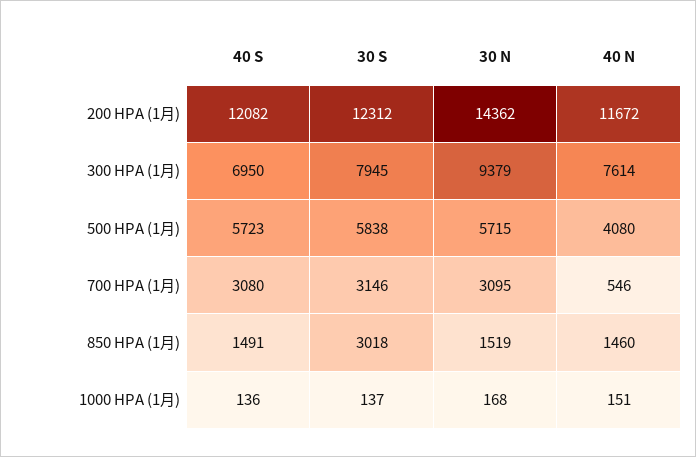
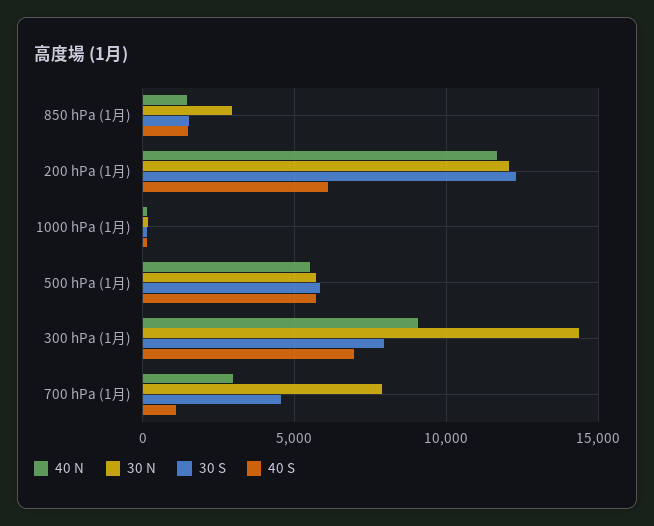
  {
    "40 S": {
-     "200 HPA (1月)": 12082,
+     "200 HPA (1月)": 6000,
      "300 HPA (1月)": 6950,
      "500 HPA (1月)": 5723,
-     "700 HPA (1月)": 3080,
+     "700 HPA (1月)": 1000,
      "850 HPA (1月)": 1491,
      "1000 HPA (1月)": 136
    },
    "30 S": {
      "200 HPA (1月)": 12312,
      "300 HPA (1月)": 7945,
      "500 HPA (1月)": 5838,
-     "700 HPA (1月)": 3146,
+     "700 HPA (1月)": 4500,
-     "850 HPA (1月)": 3018,
+     "850 HPA (1月)": 1500,
      "1000 HPA (1月)": 137
    },
    "30 N": {
-     "200 HPA (1月)": 14362,
+     "200 HPA (1月)": 12000,
-     "300 HPA (1月)": 9379,
+     "300 HPA (1月)": 14500,
      "500 HPA (1月)": 5715,
-     "700 HPA (1月)": 3095,
+     "700 HPA (1月)": 8000,
-     "850 HPA (1月)": 1519,
+     "850 HPA (1月)": 3000,
      "1000 HPA (1月)": 168
    },
    "40 N": {
      "200 HPA (1月)": 11672,
-     "300 HPA (1月)": 7614,
+     "300 HPA (1月)": 9000,
-     "500 HPA (1月)": 4080,
+     "500 HPA (1月)": 5500,
-     "700 HPA (1月)": 546,
+     "700 HPA (1月)": 3000,
      "850 HPA (1月)": 1460,
      "1000 HPA (1月)": 151
    }
  }

